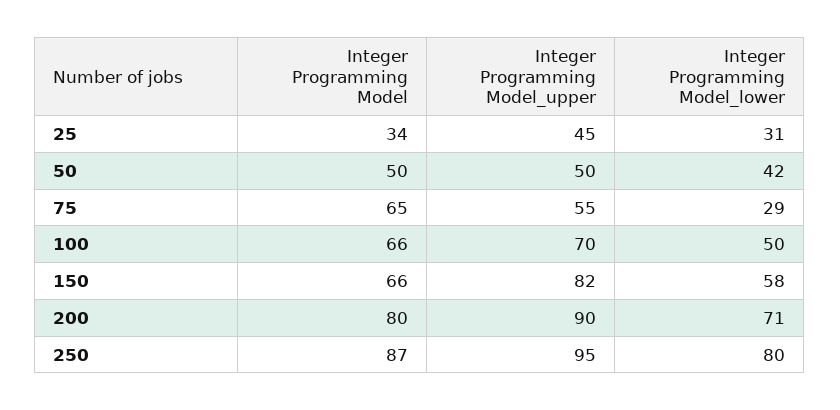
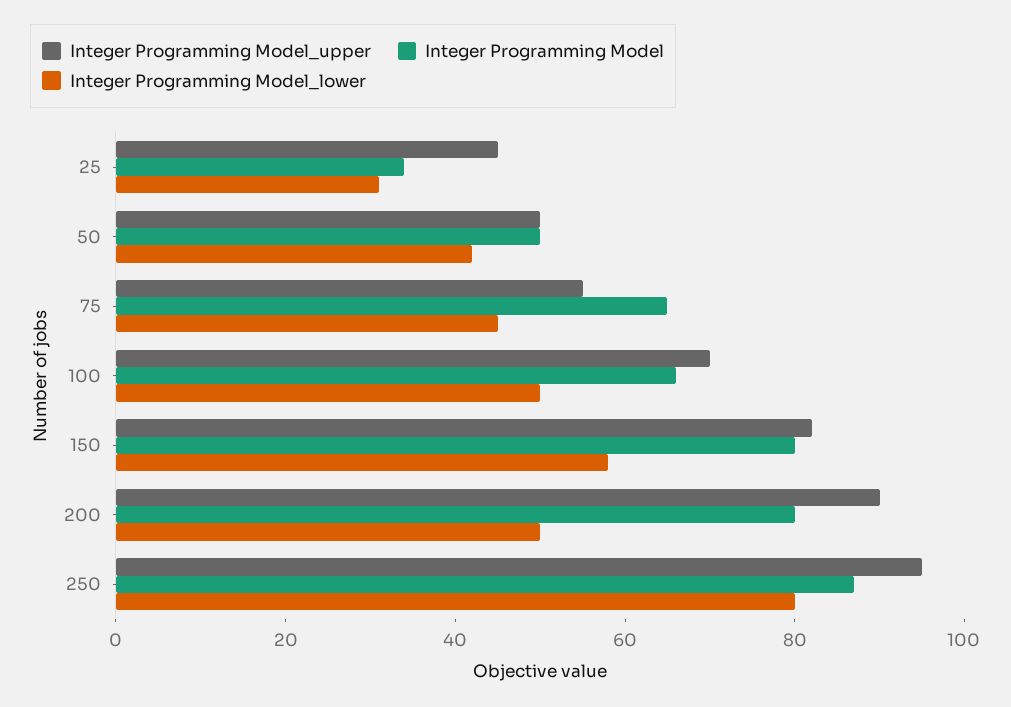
  {
    "Integer Programming Model": {
      "25": 34,
      "50": 50,
      "75": 65,
      "100": 66,
-     "150": 66,
+     "150": 80,
      "200": 80,
      "250": 87
    },
    "Integer Programming Model_upper": {
      "25": 45,
      "50": 50,
      "75": 55,
      "100": 70,
      "150": 82,
      "200": 90,
      "250": 95
    },
    "Integer Programming Model_lower": {
      "25": 31,
      "50": 42,
-     "75": 29,
+     "75": 45,
      "100": 50,
      "150": 58,
-     "200": 71,
+     "200": 50,
      "250": 80
    }
  }

